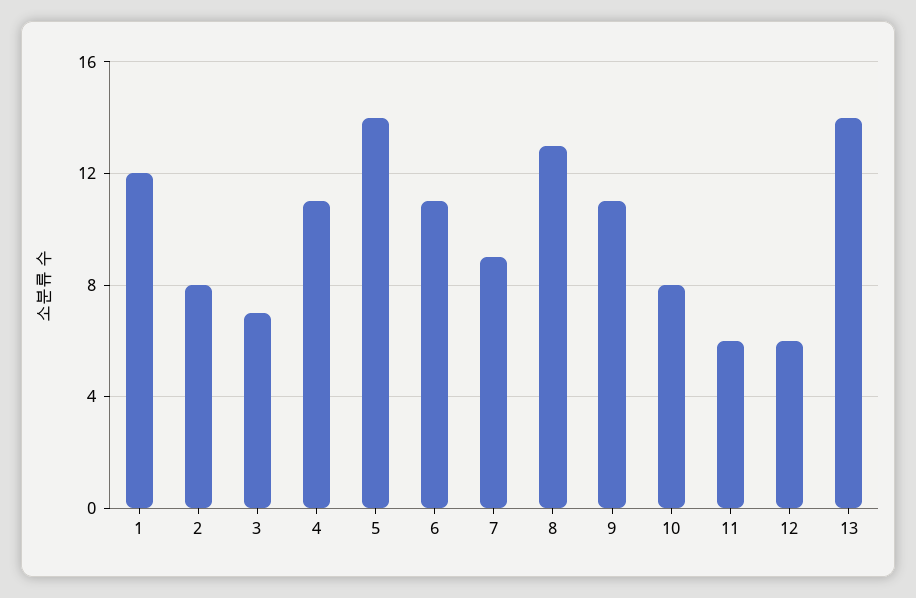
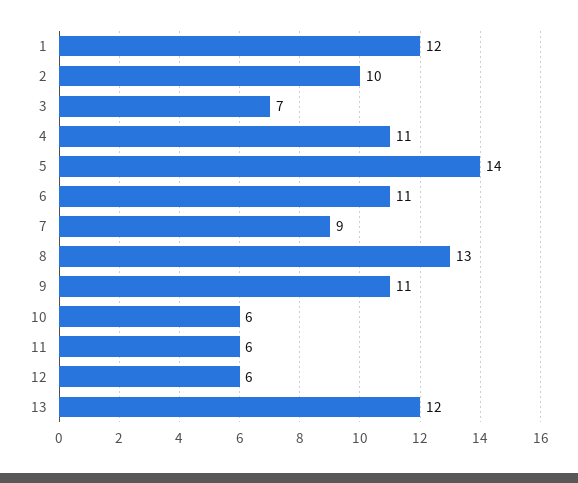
  {
    "1": 12,
-   "2": 8,
+   "2": 10,
    "3": 7,
    "4": 11,
    "5": 14,
    "6": 11,
    "7": 9,
    "8": 13,
    "9": 11,
-   "10": 8,
+   "10": 6,
    "11": 6,
    "12": 6,
-   "13": 14
+   "13": 12
  }

